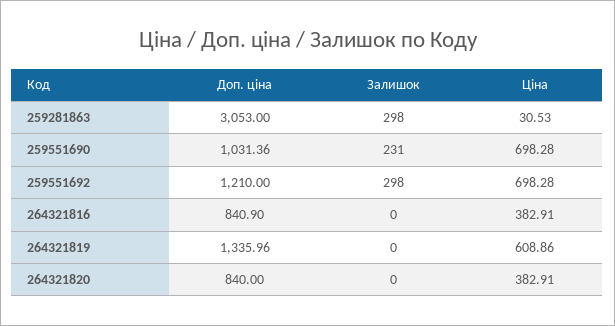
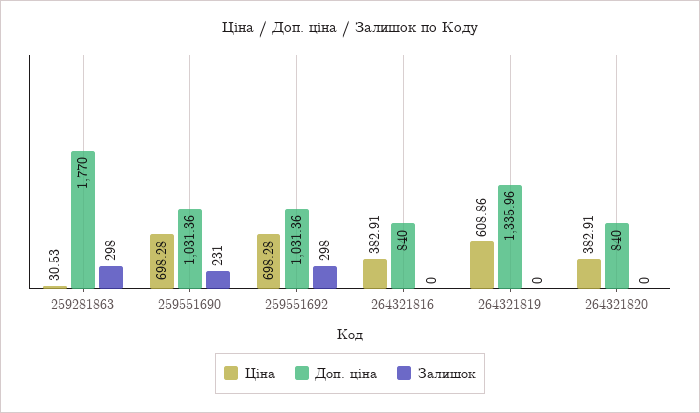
  {
    "Доп. ціна": {
-     "259281863": 3053,
+     "259281863": 1770,
      "259551690": 1031.36,
-     "259551692": 1210,
+     "259551692": 1031.36,
-     "264321816": 840.9,
+     "264321816": 840,
      "264321819": 1335.96,
      "264321820": 840
    },
    "Залишок": {
      "259281863": 298,
      "259551690": 231,
      "259551692": 298,
      "264321816": 0,
      "264321819": 0,
      "264321820": 0
    },
    "Ціна": {
      "259281863": 30.53,
      "259551690": 698.28,
      "259551692": 698.28,
      "264321816": 382.91,
      "264321819": 608.86,
      "264321820": 382.91
    }
  }

